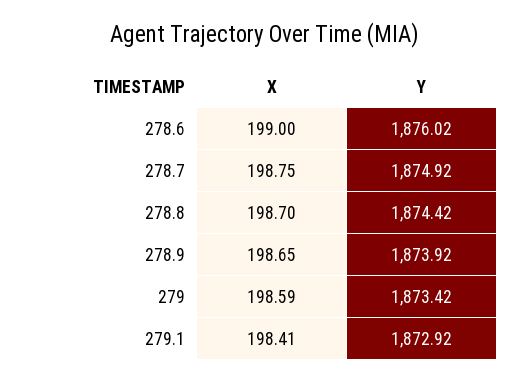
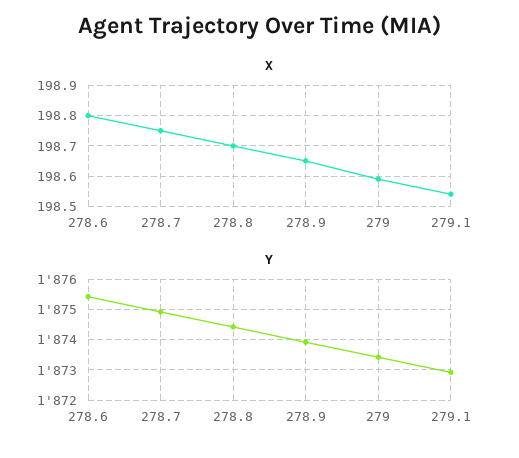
  {
    "X": {
-     "278.6": 199,
+     "278.6": 198.8,
      "278.7": 198.75,
      "278.8": 198.7,
      "278.9": 198.65,
      "279": 198.59,
-     "279.1": 198.41
+     "279.1": 198.55
    },
    "Y": {
-     "278.6": 1876.02,
+     "278.6": 1875.4,
      "278.7": 1874.92,
      "278.8": 1874.42,
      "278.9": 1873.92,
      "279": 1873.42,
      "279.1": 1872.92
    }
  }

